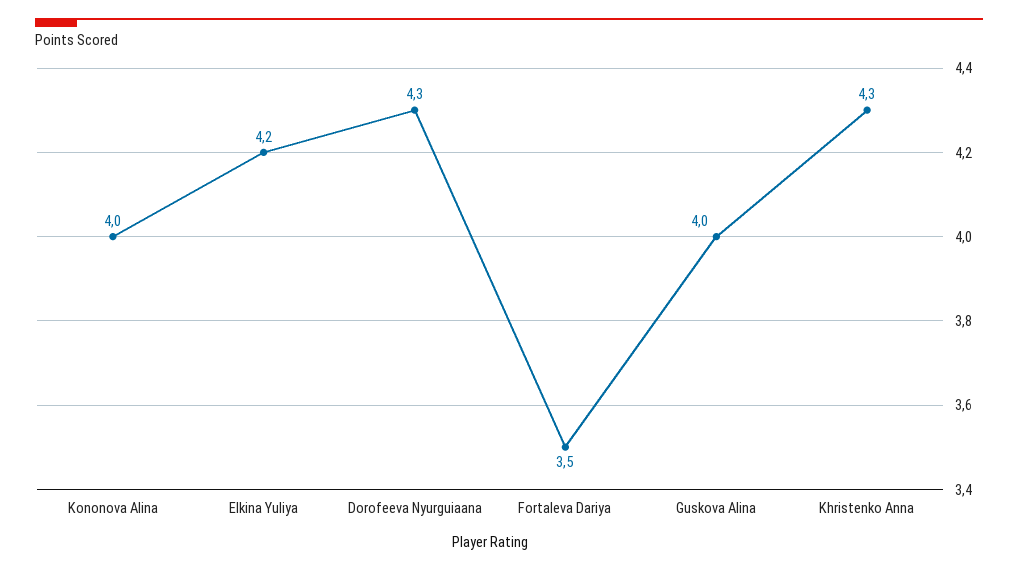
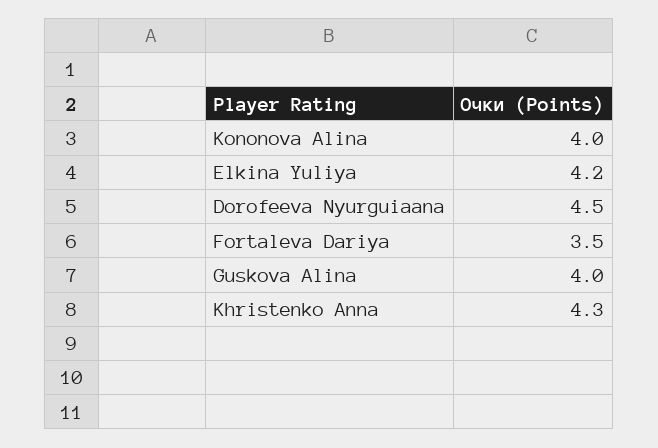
  {
    "Kononova Alina": 4,
    "Elkina Yuliya": 4.2,
-   "Dorofeeva Nyurguiaana": 4.3,
+   "Dorofeeva Nyurguiaana": 4.5,
    "Fortaleva Dariya": 3.5,
    "Guskova Alina": 4,
    "Khristenko Anna": 4.3
  }

